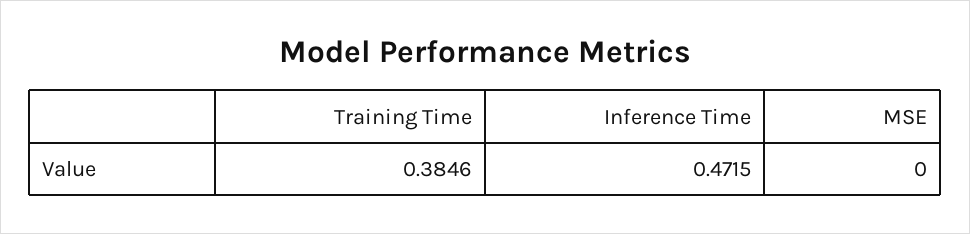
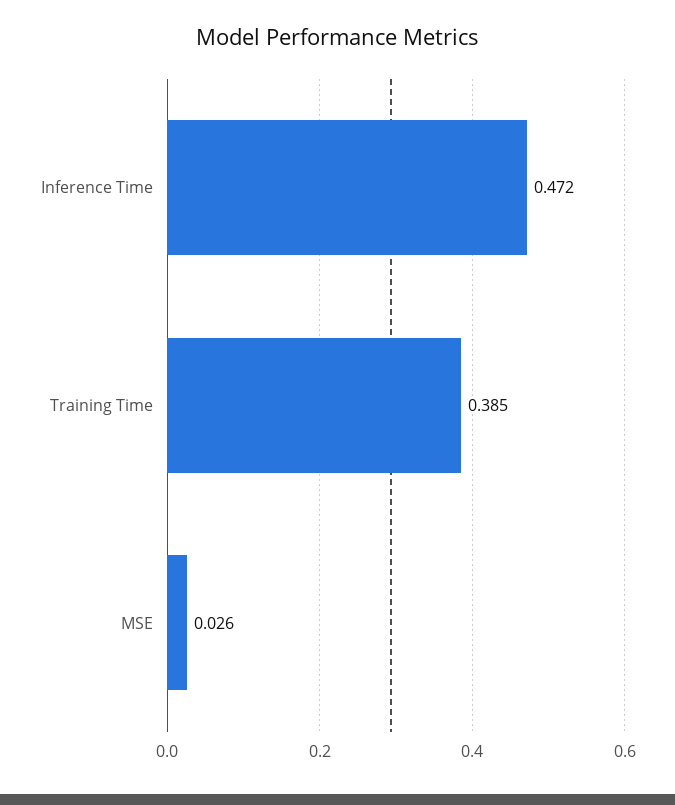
  {
    "Training Time": 0.3846,
    "Inference Time": 0.4715,
-   "MSE": 0
+   "MSE": 0.026
  }

